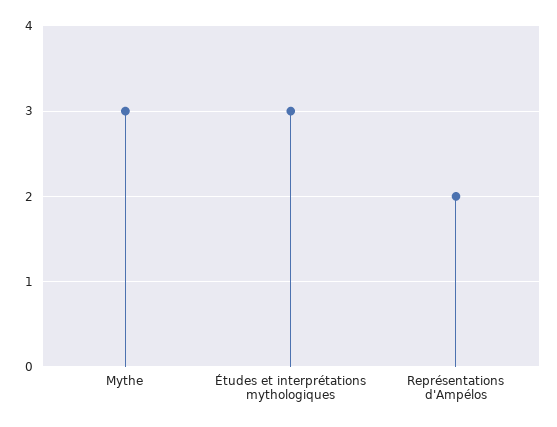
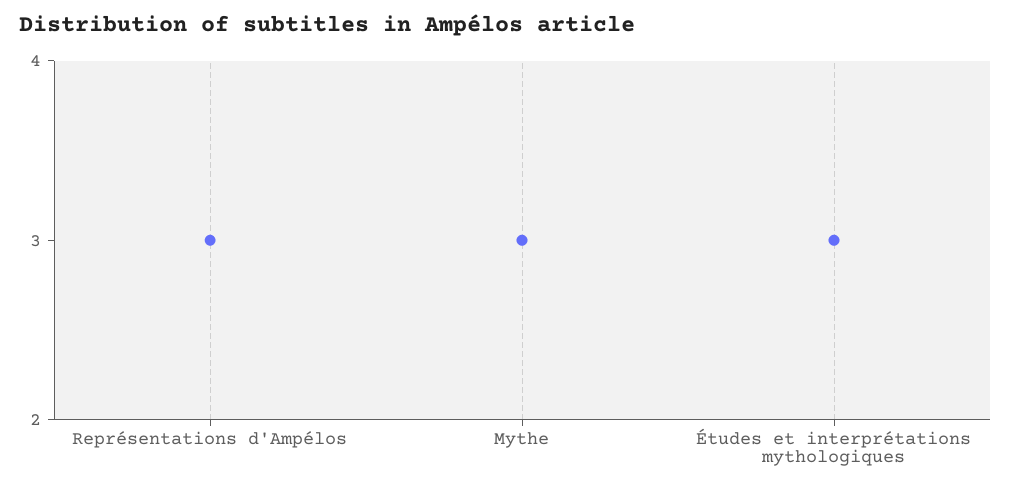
  {
    "Mythe": 3,
    "Études et interprétations mythologiques": 3,
-   "Représentations d'Ampélos": 2
+   "Représentations d'Ampélos": 3
  }

